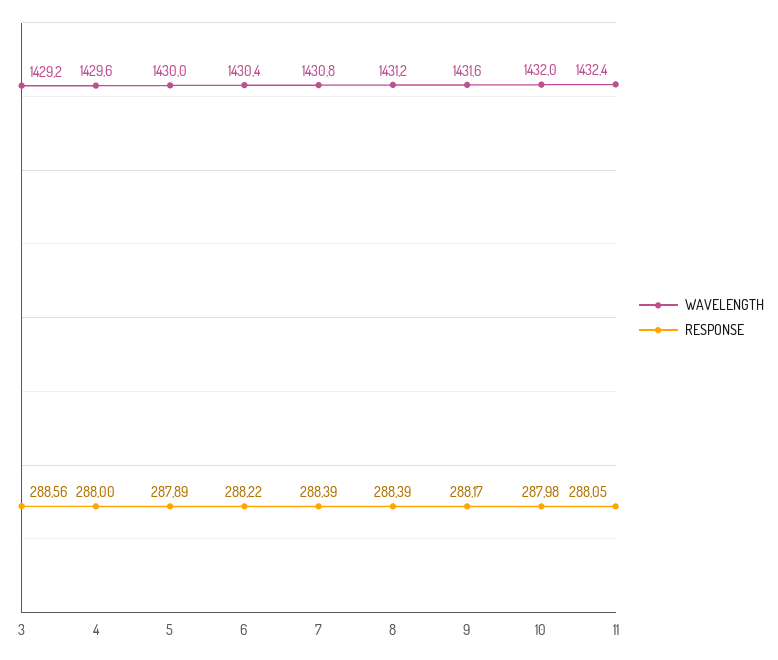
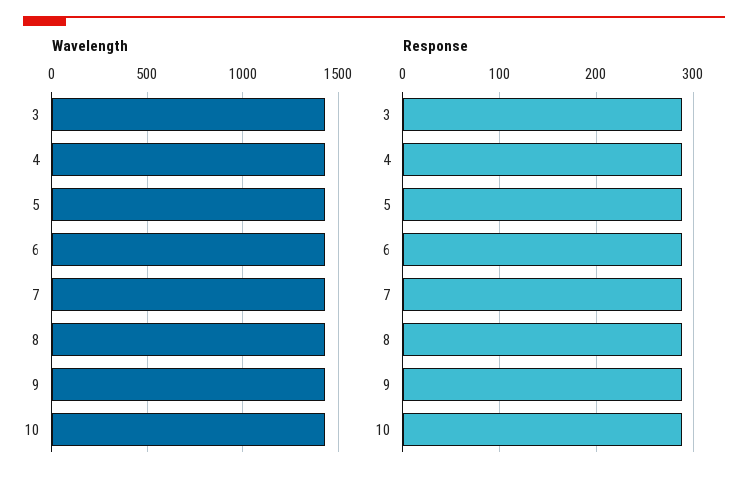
  {
    "WAVELENGTH": {
      "3": 1429.2,
      "4": 1429.6,
      "5": 1430,
      "6": 1430.4,
      "7": 1430.8,
      "8": 1431.2,
      "9": 1431.6,
-     "10": 1432,
+     "10": 1432
-     "11": 1432.4
    },
    "RESPONSE": {
      "3": 288.56,
      "4": 288,
      "5": 287.89,
      "6": 288.22,
      "7": 288.39,
      "8": 288.39,
      "9": 288.17,
-     "10": 287.98,
+     "10": 287.98
-     "11": 288.05
    }
  }

